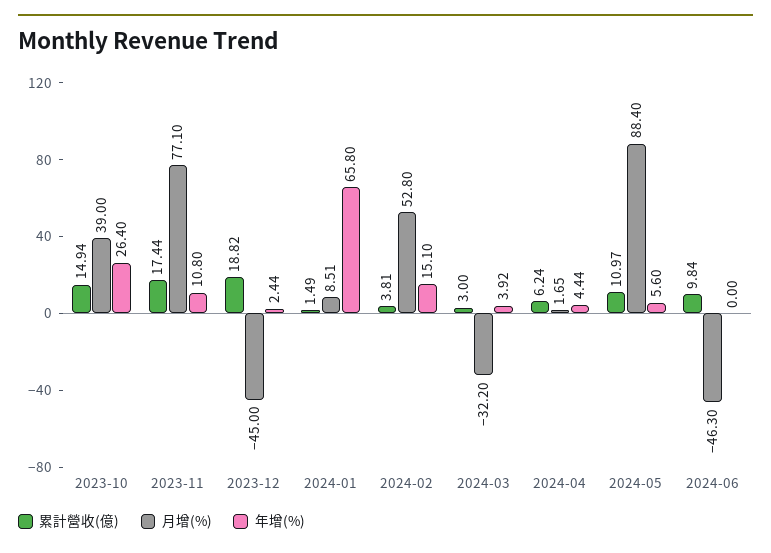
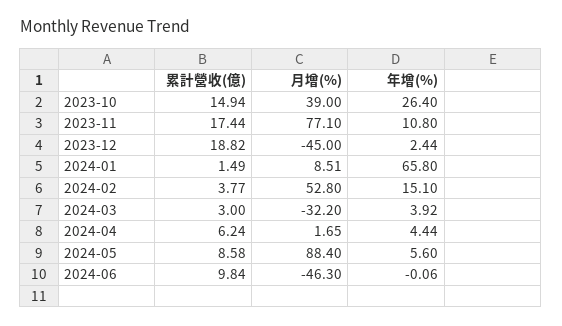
  {
    "累計營收(億)": {
      "2023-10": 14.94,
      "2023-11": 17.44,
      "2023-12": 18.82,
      "2024-01": 1.49,
-     "2024-02": 3.81,
+     "2024-02": 3.77,
      "2024-03": 3,
      "2024-04": 6.24,
-     "2024-05": 10.97,
+     "2024-05": 8.58,
      "2024-06": 9.84
    },
    "月增(%)": {
      "2023-10": 39,
      "2023-11": 77.1,
      "2023-12": -45,
      "2024-01": 8.51,
      "2024-02": 52.8,
      "2024-03": -32.2,
      "2024-04": 1.65,
      "2024-05": 88.4,
      "2024-06": -46.3
    },
    "年增(%)": {
      "2023-10": 26.4,
      "2023-11": 10.8,
      "2023-12": 2.44,
      "2024-01": 65.8,
      "2024-02": 15.1,
      "2024-03": 3.92,
      "2024-04": 4.44,
      "2024-05": 5.6,
-     "2024-06": 0
+     "2024-06": -0.06
    }
  }

